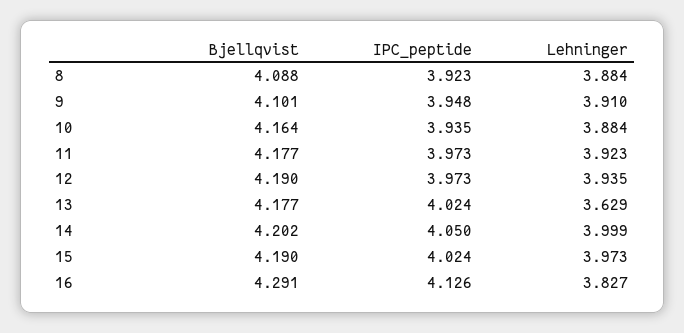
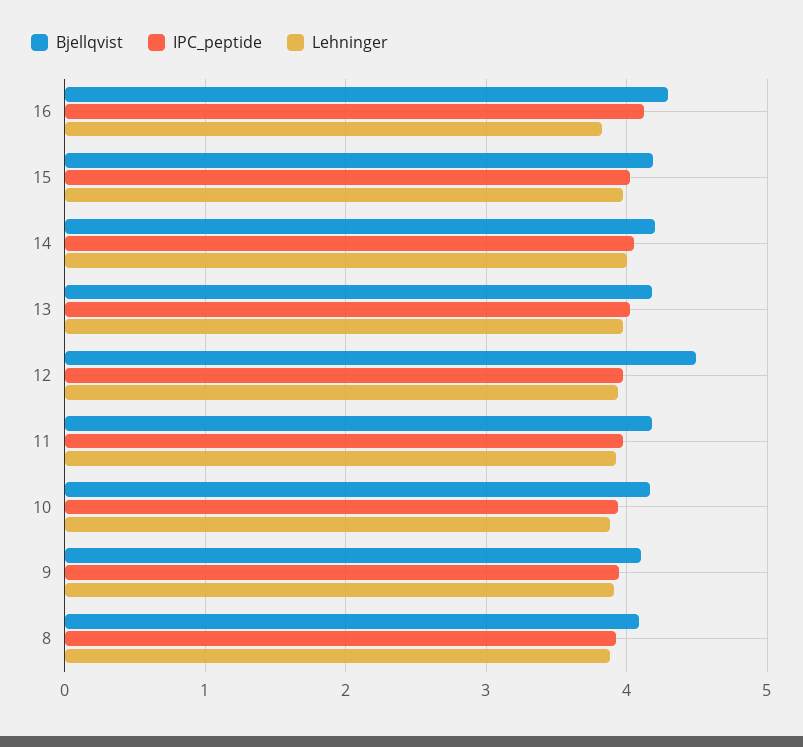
  {
    "Bjellqvist": {
      "8": 4.088,
      "9": 4.101,
      "10": 4.164,
      "11": 4.177,
-     "12": 4.19,
+     "12": 4.5,
      "13": 4.177,
      "14": 4.202,
      "15": 4.19,
      "16": 4.291
    },
    "IPC_peptide": {
      "8": 3.923,
      "9": 3.948,
      "10": 3.935,
      "11": 3.973,
      "12": 3.973,
      "13": 4.024,
      "14": 4.05,
      "15": 4.024,
      "16": 4.126
    },
    "Lehninger": {
      "8": 3.884,
      "9": 3.91,
      "10": 3.884,
      "11": 3.923,
      "12": 3.935,
-     "13": 3.629,
+     "13": 4,
      "14": 3.999,
      "15": 3.973,
      "16": 3.827
    }
  }

